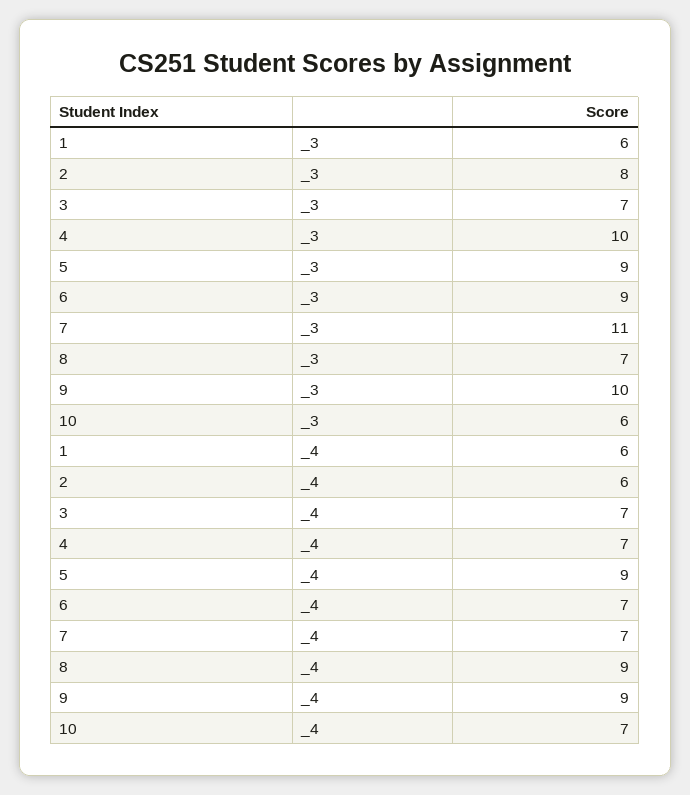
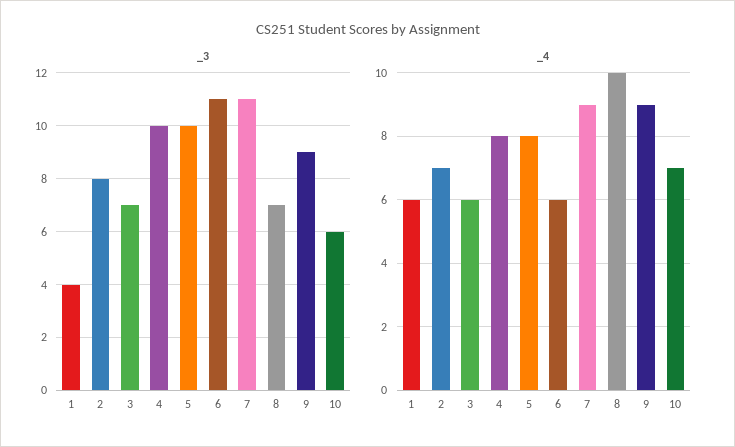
  {
    "_3": {
-     "1": 6,
+     "1": 4,
      "2": 8,
      "3": 7,
      "4": 10,
-     "5": 9,
+     "5": 10,
-     "6": 9,
+     "6": 11,
      "7": 11,
      "8": 7,
-     "9": 10,
+     "9": 9,
      "10": 6
    },
    "_4": {
      "1": 6,
-     "2": 6,
+     "2": 7,
-     "3": 7,
+     "3": 6,
-     "4": 7,
+     "4": 8,
-     "5": 9,
+     "5": 8,
-     "6": 7,
+     "6": 6,
-     "7": 7,
+     "7": 9,
-     "8": 9,
+     "8": 10,
      "9": 9,
      "10": 7
    }
  }

